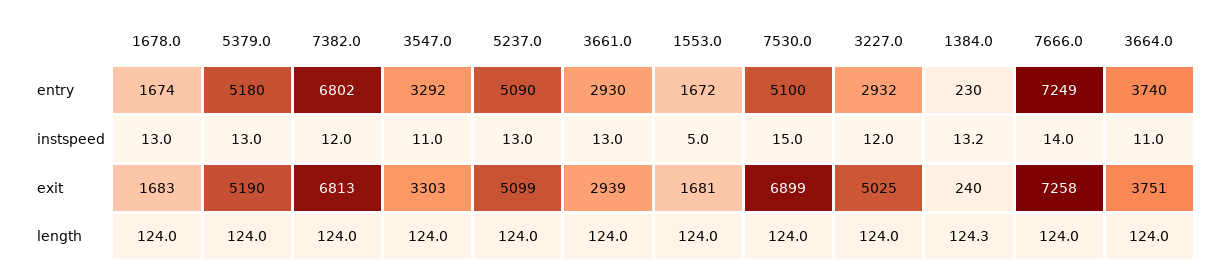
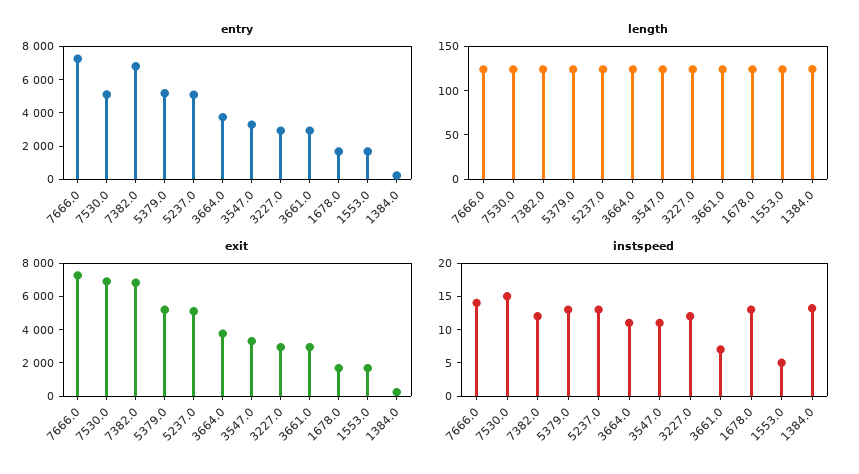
  {
    "entry": {
      "1678.0": 1674,
      "5379.0": 5180,
      "7382.0": 6802,
      "3547.0": 3292,
      "5237.0": 5090,
      "3661.0": 2930,
      "1553.0": 1672,
      "7530.0": 5100,
      "3227.0": 2932,
      "1384.0": 230,
      "7666.0": 7249,
      "3664.0": 3740
    },
    "instspeed": {
      "1678.0": 13,
      "5379.0": 13,
      "7382.0": 12,
      "3547.0": 11,
      "5237.0": 13,
-     "3661.0": 13,
+     "3661.0": 7.5,
      "1553.0": 5,
      "7530.0": 15,
      "3227.0": 12,
      "1384.0": 13.2,
      "7666.0": 14,
      "3664.0": 11
    },
    "exit": {
      "1678.0": 1683,
      "5379.0": 5190,
      "7382.0": 6813,
      "3547.0": 3303,
      "5237.0": 5099,
      "3661.0": 2939,
      "1553.0": 1681,
      "7530.0": 6899,
-     "3227.0": 5025,
+     "3227.0": 3000,
      "1384.0": 240,
      "7666.0": 7258,
      "3664.0": 3751
    },
    "length": {
      "1678.0": 124,
      "5379.0": 124,
      "7382.0": 124,
      "3547.0": 124,
      "5237.0": 124,
      "3661.0": 124,
      "1553.0": 124,
      "7530.0": 124,
      "3227.0": 124,
      "1384.0": 124.3,
      "7666.0": 124,
      "3664.0": 124
    }
  }

